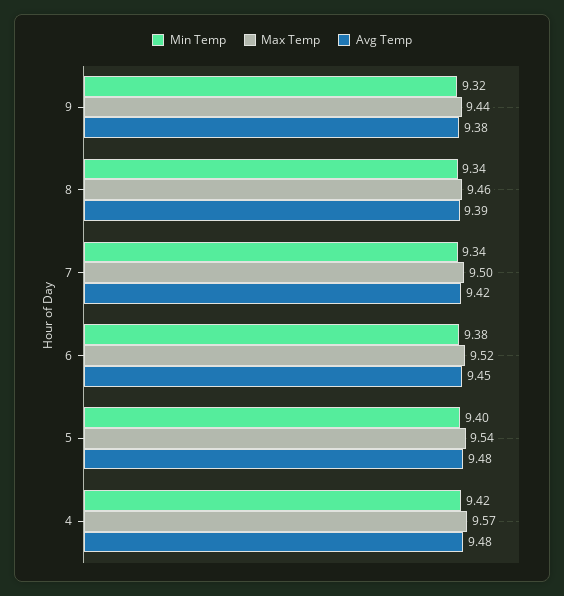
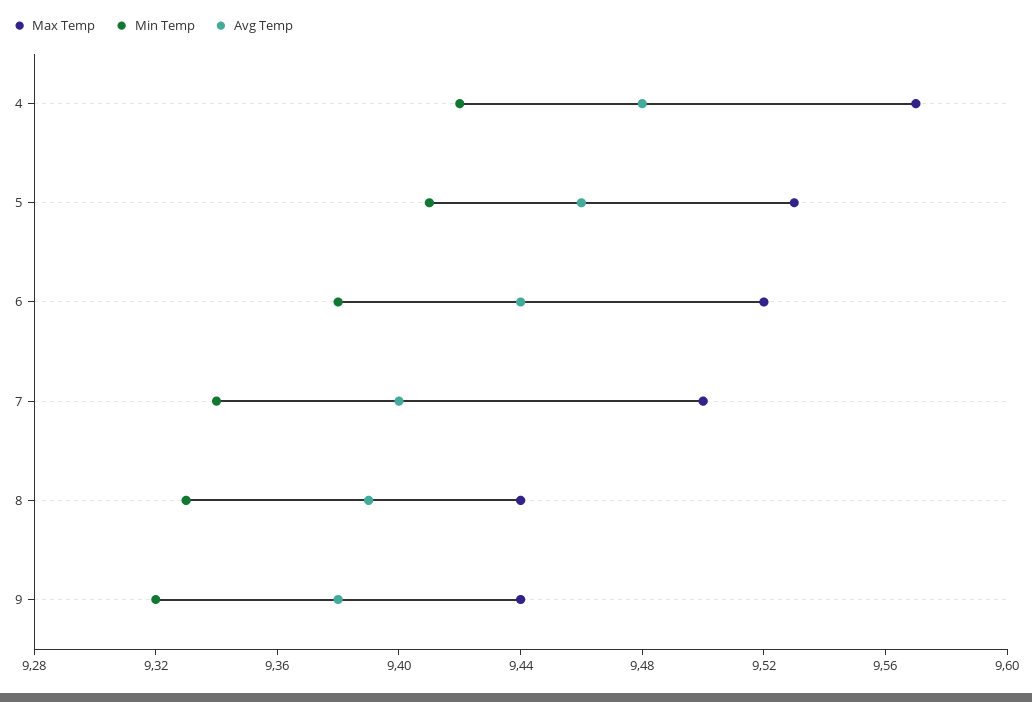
  {
    "Min Temp": {
      "9": 9.32,
-     "8": 9.34,
+     "8": 9.33,
      "7": 9.34,
      "6": 9.38,
-     "5": 9.4,
+     "5": 9.41,
      "4": 9.42
    },
    "Max Temp": {
      "9": 9.44,
-     "8": 9.46,
+     "8": 9.44,
      "7": 9.5,
      "6": 9.52,
-     "5": 9.54,
+     "5": 9.53,
      "4": 9.57
    },
    "Avg Temp": {
      "9": 9.38,
      "8": 9.39,
-     "7": 9.42,
+     "7": 9.4,
-     "6": 9.45,
+     "6": 9.44,
-     "5": 9.48,
+     "5": 9.46,
      "4": 9.48
    }
  }

